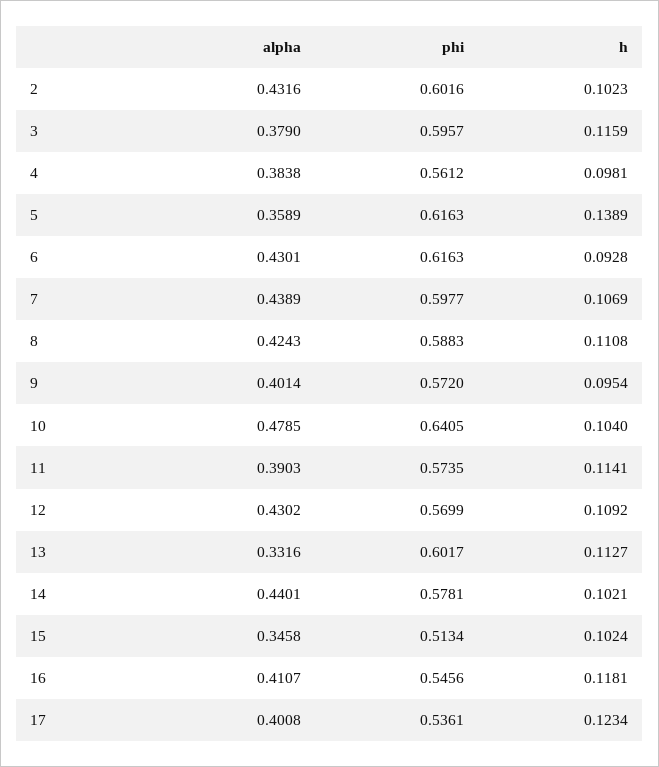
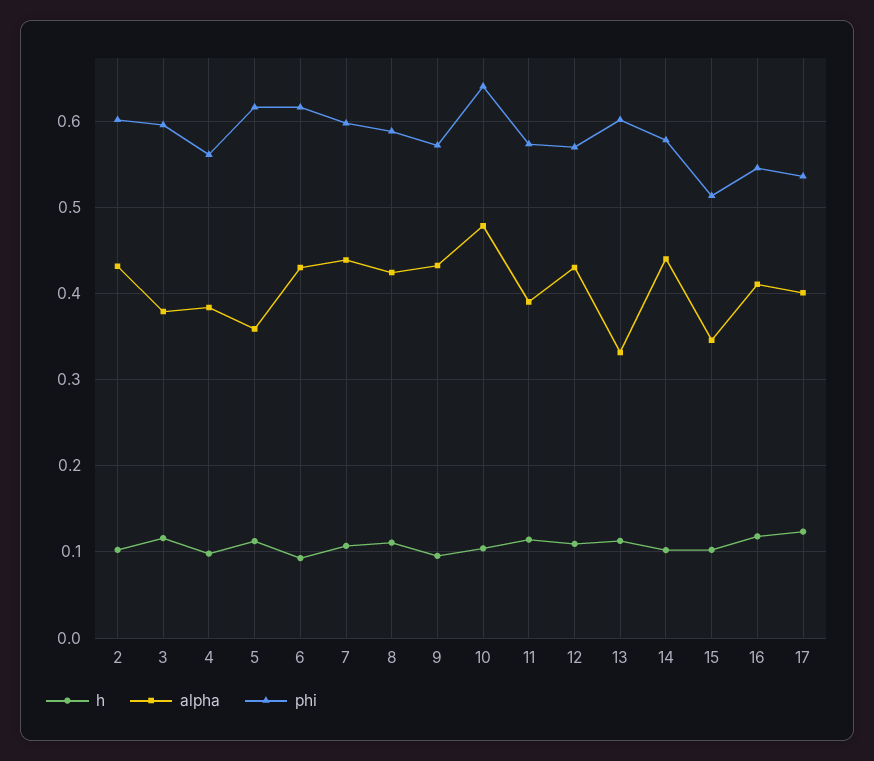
  {
    "alpha": {
      "2": 0.4316,
      "3": 0.379,
      "4": 0.3838,
      "5": 0.3589,
      "6": 0.4301,
      "7": 0.4389,
      "8": 0.4243,
-     "9": 0.4014,
+     "9": 0.43,
      "10": 0.4785,
      "11": 0.3903,
      "12": 0.4302,
      "13": 0.3316,
      "14": 0.4401,
      "15": 0.3458,
      "16": 0.4107,
      "17": 0.4008
    },
    "phi": {
      "2": 0.6016,
      "3": 0.5957,
      "4": 0.5612,
      "5": 0.6163,
      "6": 0.6163,
      "7": 0.5977,
      "8": 0.5883,
      "9": 0.572,
      "10": 0.6405,
      "11": 0.5735,
      "12": 0.5699,
      "13": 0.6017,
      "14": 0.5781,
      "15": 0.5134,
      "16": 0.5456,
      "17": 0.5361
    },
    "h": {
      "2": 0.1023,
      "3": 0.1159,
      "4": 0.0981,
-     "5": 0.1389,
+     "5": 0.11,
      "6": 0.0928,
      "7": 0.1069,
      "8": 0.1108,
      "9": 0.0954,
      "10": 0.104,
      "11": 0.1141,
      "12": 0.1092,
      "13": 0.1127,
      "14": 0.1021,
      "15": 0.1024,
      "16": 0.1181,
      "17": 0.1234
    }
  }

